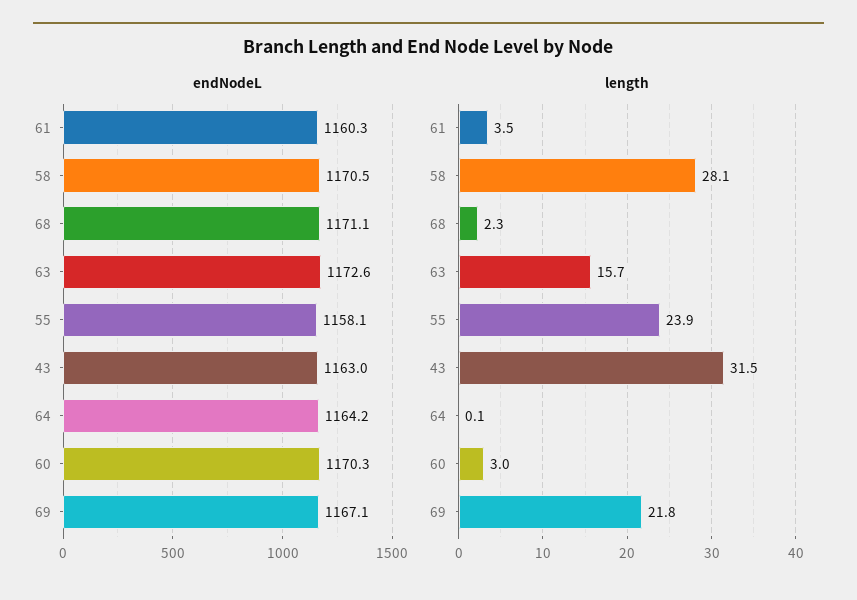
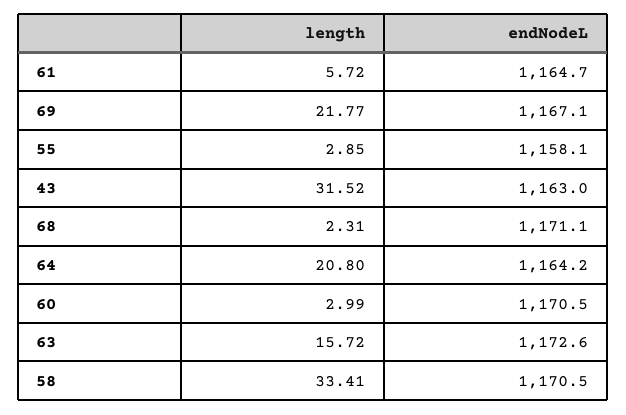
  {
    "endNodeL": {
-     "61": 1160.3,
+     "61": 1164.7,
      "58": 1170.5,
      "68": 1171.1,
      "63": 1172.6,
      "55": 1158.1,
      "43": 1163,
      "64": 1164.2,
-     "60": 1170.3,
+     "60": 1170.5,
      "69": 1167.1
    },
    "length": {
-     "61": 3.5,
+     "61": 5.72,
-     "58": 28.1,
+     "58": 33.41,
      "68": 2.31,
      "63": 15.72,
-     "55": 23.9,
+     "55": 2.85,
      "43": 31.52,
-     "64": 0.1,
+     "64": 20.8,
      "60": 2.99,
      "69": 21.77
    }
  }

